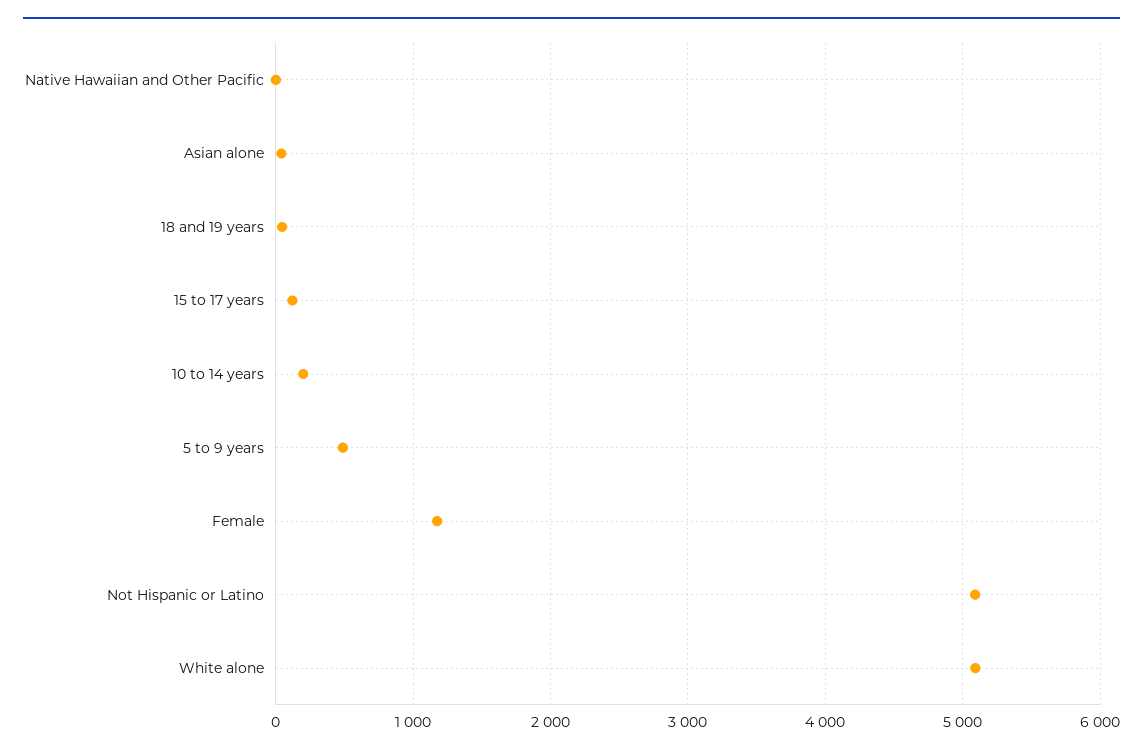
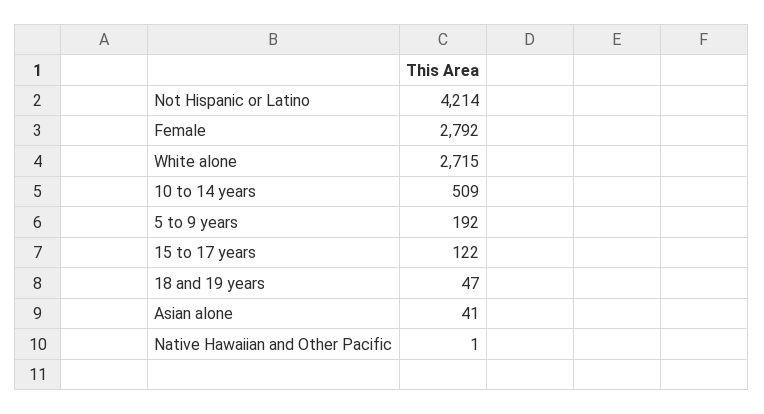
  {
    "Native Hawaiian and Other Pacific": 1,
    "Asian alone": 41,
    "18 and 19 years": 47,
    "15 to 17 years": 122,
-   "10 to 14 years": 200,
+   "10 to 14 years": 509,
-   "5 to 9 years": 500,
+   "5 to 9 years": 192,
-   "Female": 1200,
+   "Female": 2792,
-   "Not Hispanic or Latino": 5100,
+   "Not Hispanic or Latino": 4214,
-   "White alone": 5100
+   "White alone": 2715
  }

